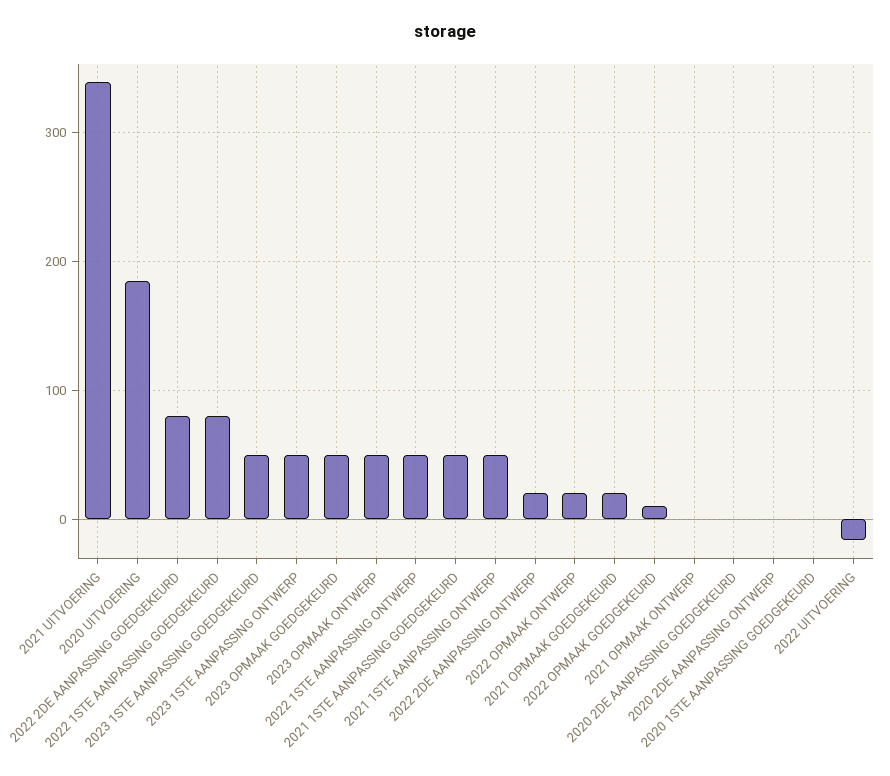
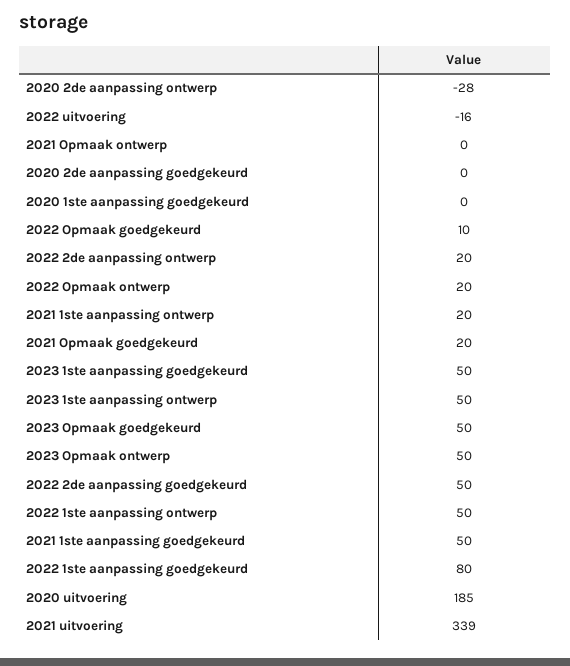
  {
    "2021 UITVOERING": 339,
    "2020 UITVOERING": 185,
-   "2022 2DE AANPASSING GOEDGEKEURD": 80,
+   "2022 2DE AANPASSING GOEDGEKEURD": 50,
    "2022 1STE AANPASSING GOEDGEKEURD": 80,
    "2023 1STE AANPASSING GOEDGEKEURD": 50,
    "2023 1STE AANPASSING ONTWERP": 50,
    "2023 OPMAAK GOEDGEKEURD": 50,
    "2023 OPMAAK ONTWERP": 50,
    "2022 1STE AANPASSING ONTWERP": 50,
    "2021 1STE AANPASSING GOEDGEKEURD": 50,
-   "2021 1STE AANPASSING ONTWERP": 50,
+   "2021 1STE AANPASSING ONTWERP": 20,
    "2022 2DE AANPASSING ONTWERP": 20,
    "2022 OPMAAK ONTWERP": 20,
    "2021 OPMAAK GOEDGEKEURD": 20,
    "2022 OPMAAK GOEDGEKEURD": 10,
    "2021 OPMAAK ONTWERP": 0,
    "2020 2DE AANPASSING GOEDGEKEURD": 0,
-   "2020 2DE AANPASSING ONTWERP": 0,
+   "2020 2DE AANPASSING ONTWERP": -28,
    "2020 1STE AANPASSING GOEDGEKEURD": 0,
    "2022 UITVOERING": -16
  }

